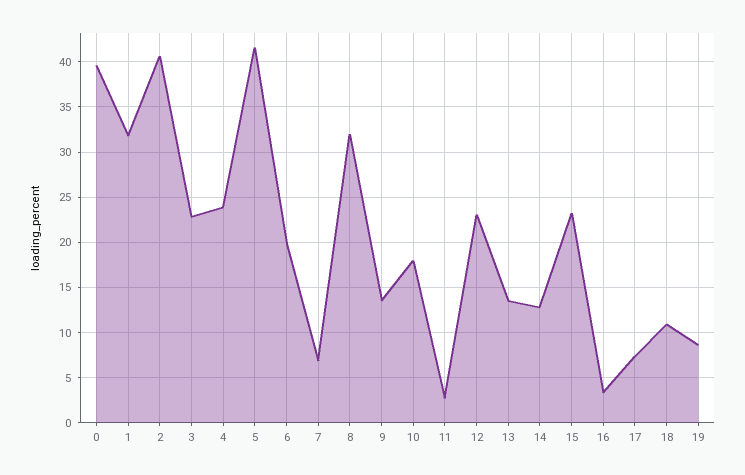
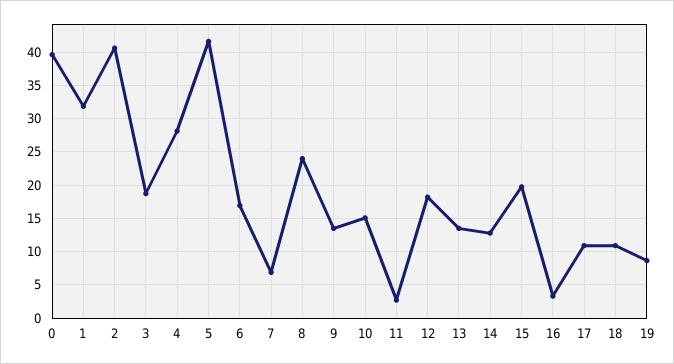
  {
    "0": 40,
    "1": 32,
    "2": 41,
-   "3": 23,
+   "3": 19,
-   "4": 24,
+   "4": 28,
    "5": 42,
-   "6": 20,
+   "6": 17,
    "7": 7,
-   "8": 32,
+   "8": 24,
    "9": 13,
-   "10": 18,
+   "10": 15,
    "11": 3,
-   "12": 23,
+   "12": 18,
    "13": 13,
    "14": 13,
-   "15": 23,
+   "15": 20,
    "16": 3,
-   "17": 7,
+   "17": 11,
    "18": 11,
    "19": 9
  }

